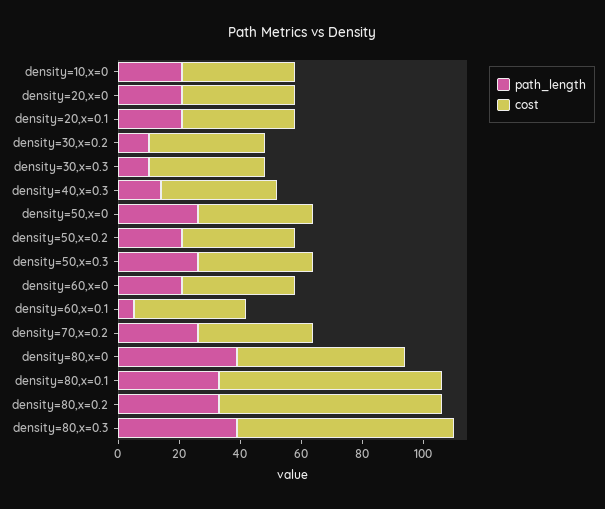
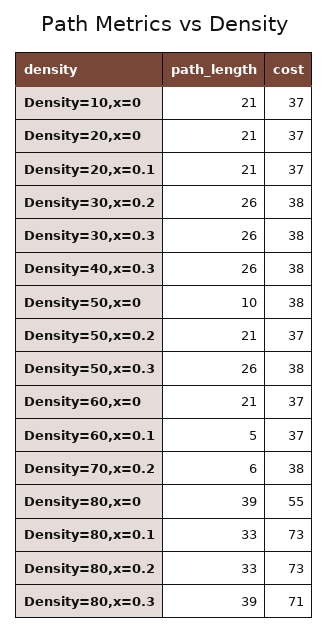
  {
    "path_length": {
      "density=10,x=0": 21,
      "density=20,x=0": 21,
      "density=20,x=0.1": 21,
-     "density=30,x=0.2": 10,
+     "density=30,x=0.2": 26,
-     "density=30,x=0.3": 10,
+     "density=30,x=0.3": 26,
-     "density=40,x=0.3": 15,
+     "density=40,x=0.3": 26,
-     "density=50,x=0": 25,
+     "density=50,x=0": 10,
      "density=50,x=0.2": 21,
      "density=50,x=0.3": 26,
      "density=60,x=0": 21,
      "density=60,x=0.1": 5,
-     "density=70,x=0.2": 25,
+     "density=70,x=0.2": 6,
      "density=80,x=0": 39,
      "density=80,x=0.1": 33,
      "density=80,x=0.2": 33,
      "density=80,x=0.3": 39
    },
    "cost": {
      "density=10,x=0": 37,
      "density=20,x=0": 37,
      "density=20,x=0.1": 37,
      "density=30,x=0.2": 38,
      "density=30,x=0.3": 38,
      "density=40,x=0.3": 38,
      "density=50,x=0": 38,
      "density=50,x=0.2": 37,
      "density=50,x=0.3": 38,
      "density=60,x=0": 37,
      "density=60,x=0.1": 37,
      "density=70,x=0.2": 38,
      "density=80,x=0": 55,
      "density=80,x=0.1": 73,
      "density=80,x=0.2": 73,
      "density=80,x=0.3": 71
    }
  }

